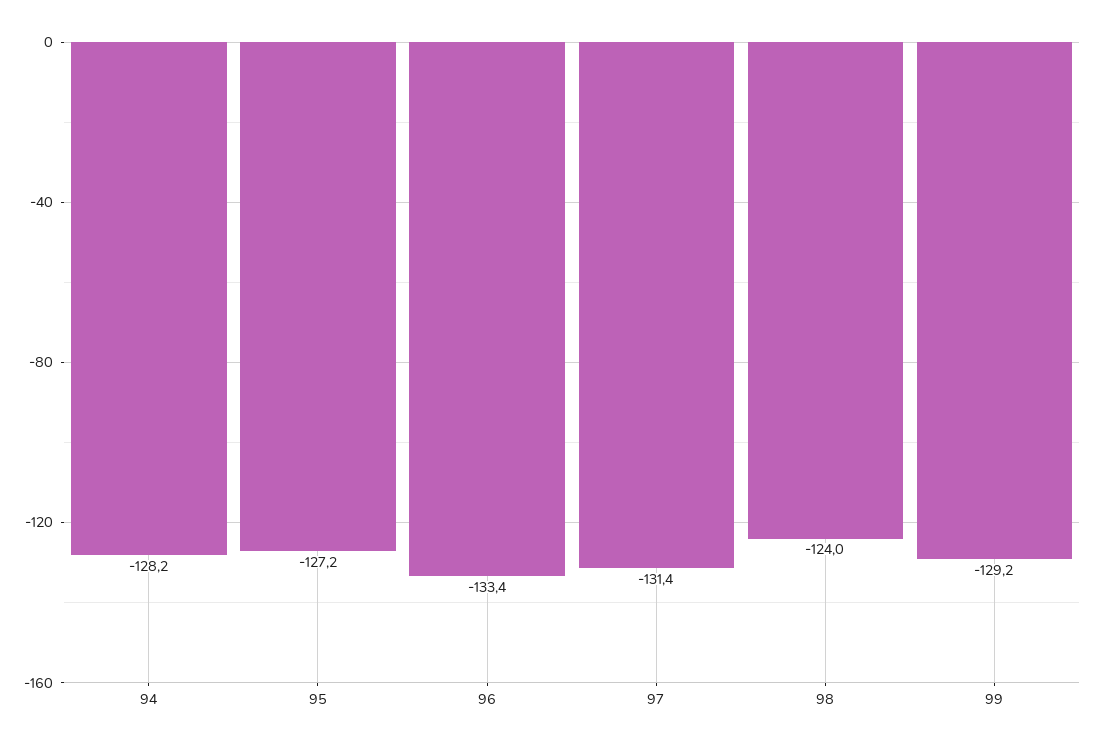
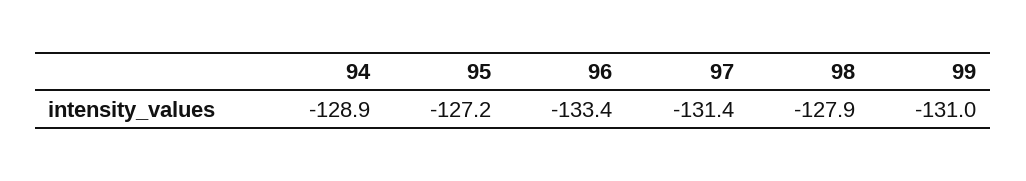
  {
-   "94": -128.2,
+   "94": -128.9,
    "95": -127.2,
    "96": -133.4,
    "97": -131.4,
-   "98": -124,
+   "98": -127.9,
-   "99": -129.2
+   "99": -131
  }

